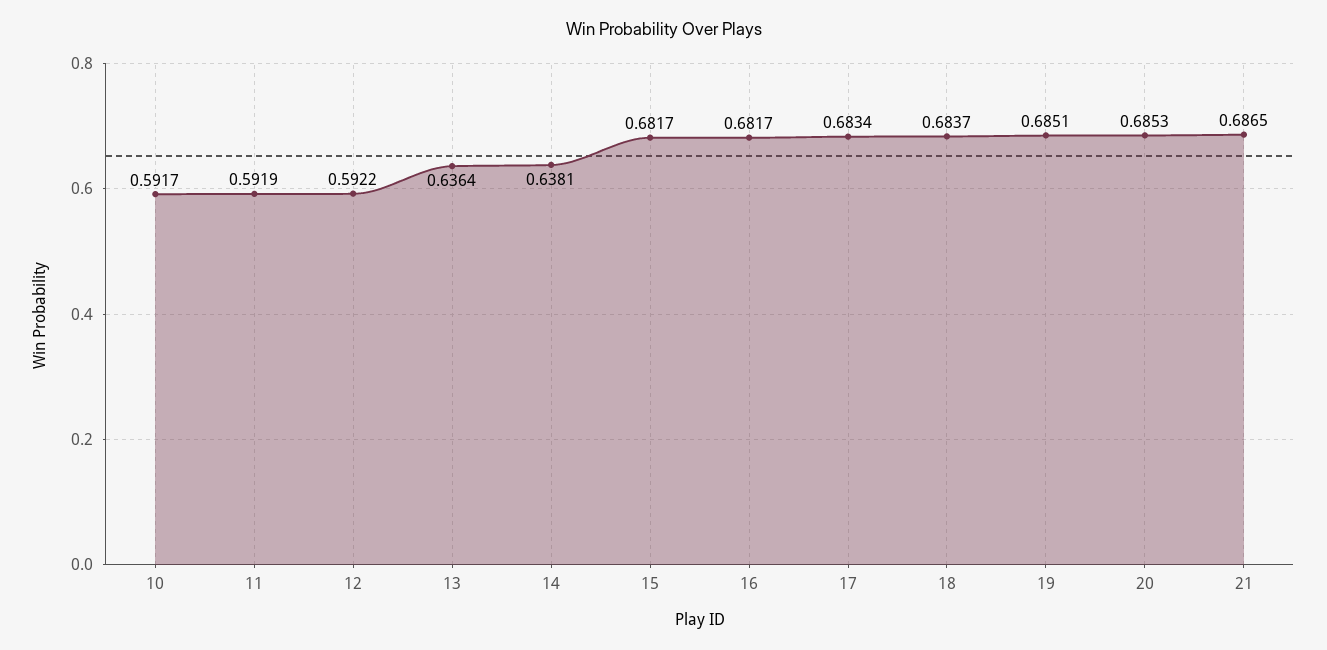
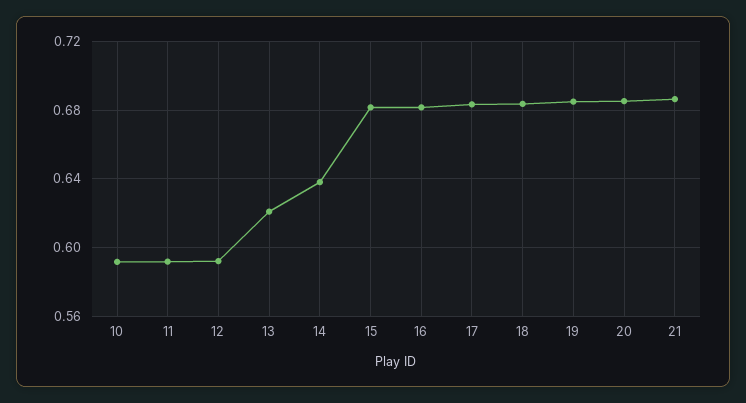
  {
    "10": 0.5917,
    "11": 0.5919,
    "12": 0.5922,
-   "13": 0.6364,
+   "13": 0.62,
    "14": 0.6381,
    "15": 0.6817,
    "16": 0.6817,
    "17": 0.6834,
    "18": 0.6837,
    "19": 0.6851,
    "20": 0.6853,
    "21": 0.6865
  }

